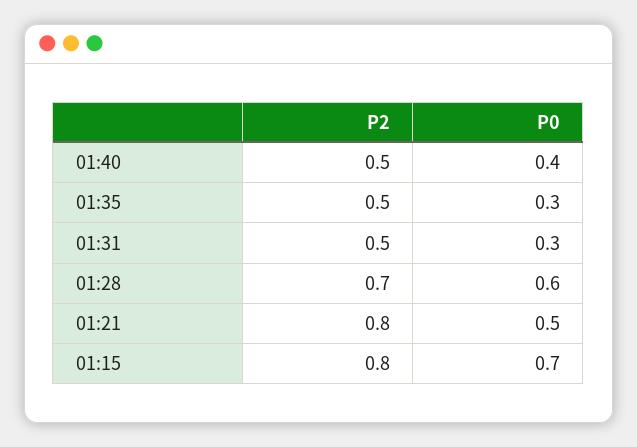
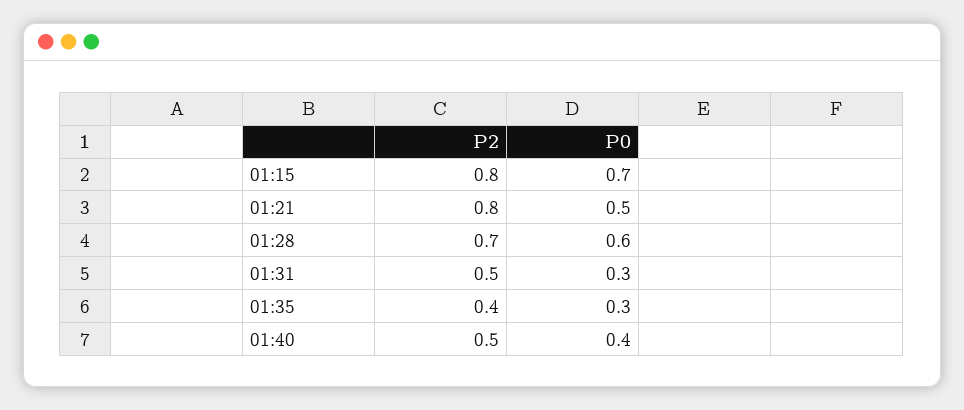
  {
    "P2": {
      "01:40": 0.5,
-     "01:35": 0.5,
+     "01:35": 0.4,
      "01:31": 0.5,
      "01:28": 0.7,
      "01:21": 0.8,
      "01:15": 0.8
    },
    "P0": {
      "01:40": 0.4,
      "01:35": 0.3,
      "01:31": 0.3,
      "01:28": 0.6,
      "01:21": 0.5,
      "01:15": 0.7
    }
  }

